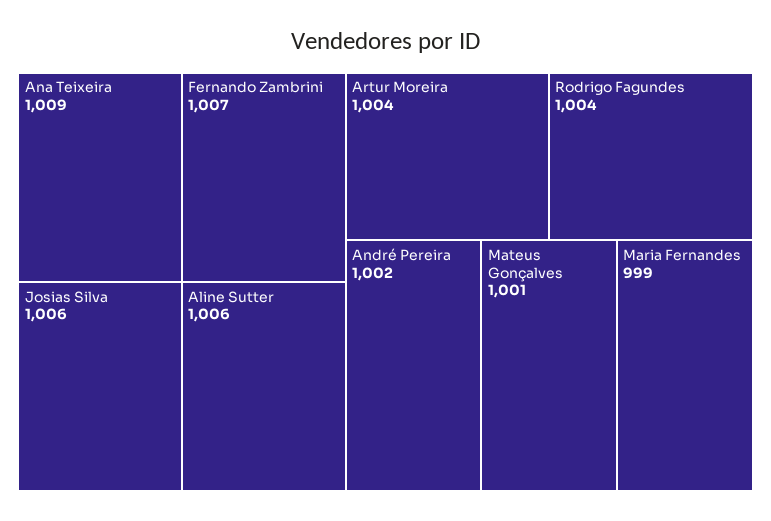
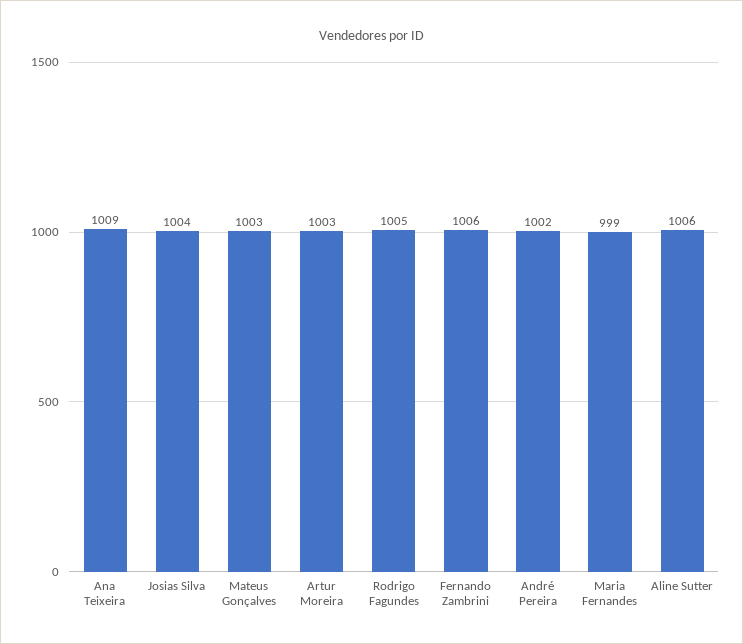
  {
    "Ana Teixeira": 1009,
-   "Fernando Zambrini": 1007,
+   "Fernando Zambrini": 1006,
-   "Josias Silva": 1006,
+   "Josias Silva": 1004,
    "Aline Sutter": 1006,
-   "Artur Moreira": 1004,
+   "Artur Moreira": 1003,
-   "Rodrigo Fagundes": 1004,
+   "Rodrigo Fagundes": 1005,
    "André Pereira": 1002,
-   "Mateus Gonçalves": 1001,
+   "Mateus Gonçalves": 1003,
    "Maria Fernandes": 999
  }

